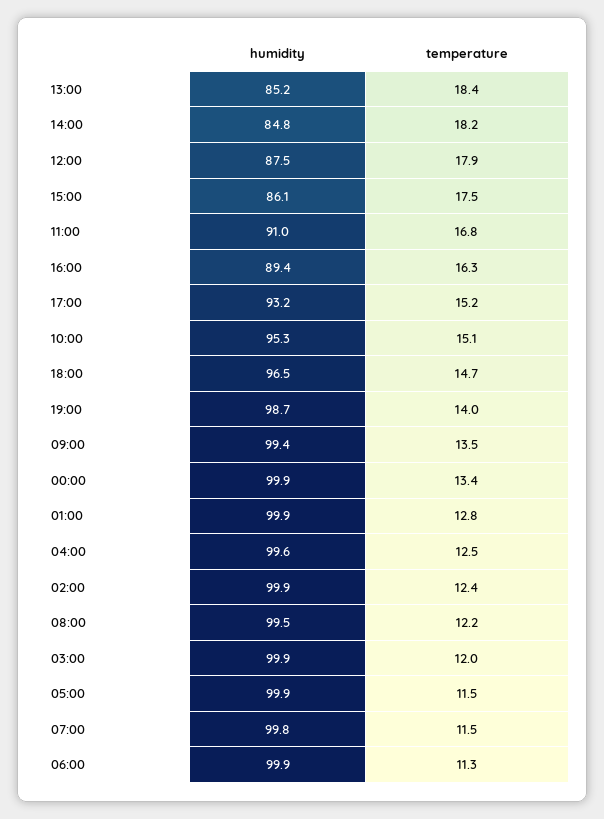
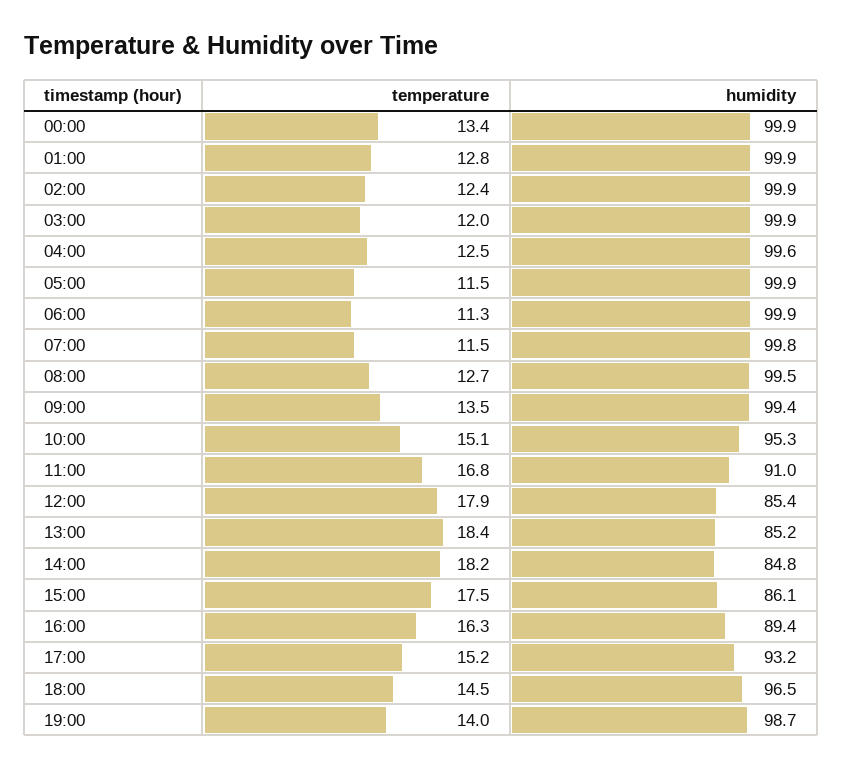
  {
    "humidity": {
      "13:00": 85.2,
      "14:00": 84.8,
-     "12:00": 87.5,
+     "12:00": 85.4,
      "15:00": 86.1,
      "11:00": 91,
      "16:00": 89.4,
      "17:00": 93.2,
      "10:00": 95.3,
      "18:00": 96.5,
      "19:00": 98.7,
      "09:00": 99.4,
      "00:00": 99.9,
      "01:00": 99.9,
      "04:00": 99.6,
      "02:00": 99.9,
      "08:00": 99.5,
      "03:00": 99.9,
      "05:00": 99.9,
      "07:00": 99.8,
      "06:00": 99.9
    },
    "temperature": {
      "13:00": 18.4,
      "14:00": 18.2,
      "12:00": 17.9,
      "15:00": 17.5,
      "11:00": 16.8,
      "16:00": 16.3,
      "17:00": 15.2,
      "10:00": 15.1,
-     "18:00": 14.7,
+     "18:00": 14.5,
      "19:00": 14,
      "09:00": 13.5,
      "00:00": 13.4,
      "01:00": 12.8,
      "04:00": 12.5,
      "02:00": 12.4,
-     "08:00": 12.2,
+     "08:00": 12.7,
      "03:00": 12,
      "05:00": 11.5,
      "07:00": 11.5,
      "06:00": 11.3
    }
  }

